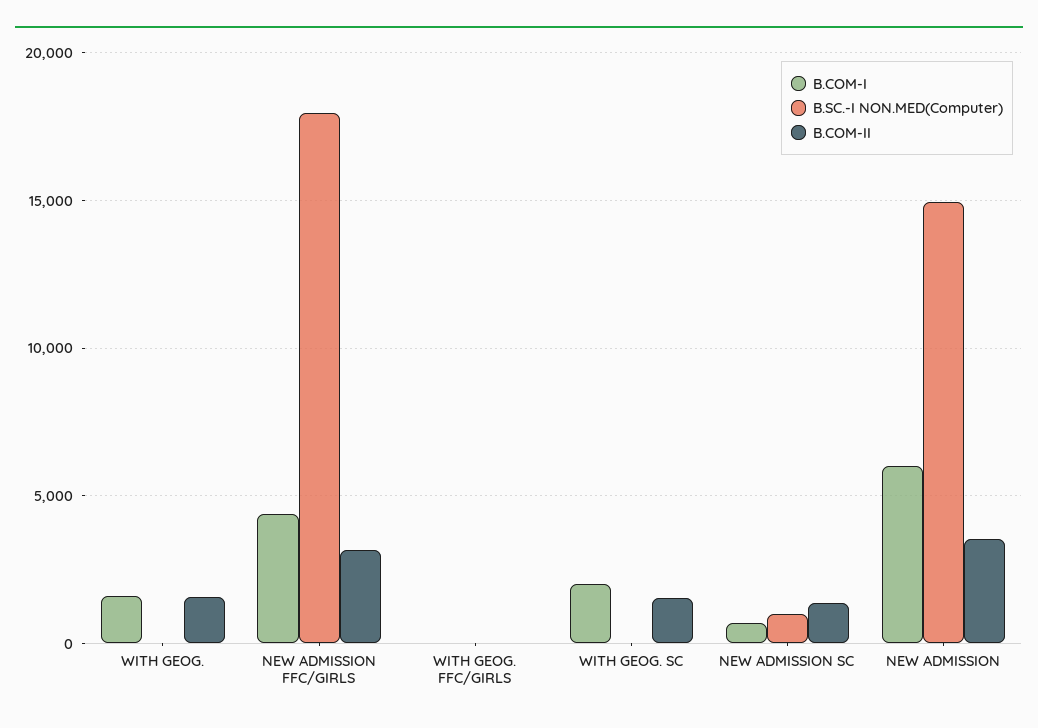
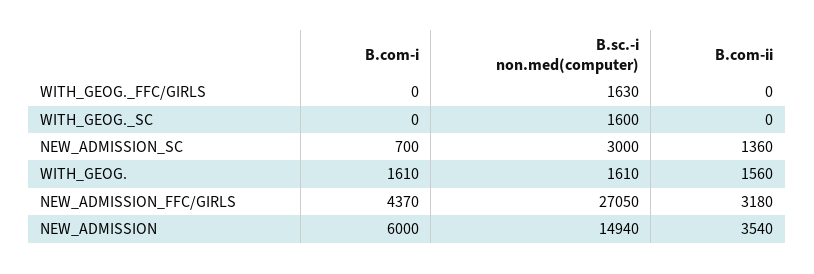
  {
    "B.COM-I": {
      "WITH GEOG.": 1610,
      "NEW ADMISSION FFC/GIRLS": 4370,
      "WITH GEOG. FFC/GIRLS": 0,
-     "WITH GEOG. SC": 2000,
+     "WITH GEOG. SC": 0,
      "NEW ADMISSION SC": 700,
      "NEW ADMISSION": 6000
    },
    "B.SC.-I NON.MED(Computer)": {
-     "WITH GEOG.": 0,
+     "WITH GEOG.": 1610,
-     "NEW ADMISSION FFC/GIRLS": 18000,
+     "NEW ADMISSION FFC/GIRLS": 27050,
-     "WITH GEOG. FFC/GIRLS": 0,
+     "WITH GEOG. FFC/GIRLS": 1630,
-     "WITH GEOG. SC": 0,
+     "WITH GEOG. SC": 1600,
-     "NEW ADMISSION SC": 1000,
+     "NEW ADMISSION SC": 3000,
      "NEW ADMISSION": 14940
    },
    "B.COM-II": {
      "WITH GEOG.": 1560,
      "NEW ADMISSION FFC/GIRLS": 3180,
      "WITH GEOG. FFC/GIRLS": 0,
-     "WITH GEOG. SC": 1500,
+     "WITH GEOG. SC": 0,
      "NEW ADMISSION SC": 1360,
      "NEW ADMISSION": 3540
    }
  }

